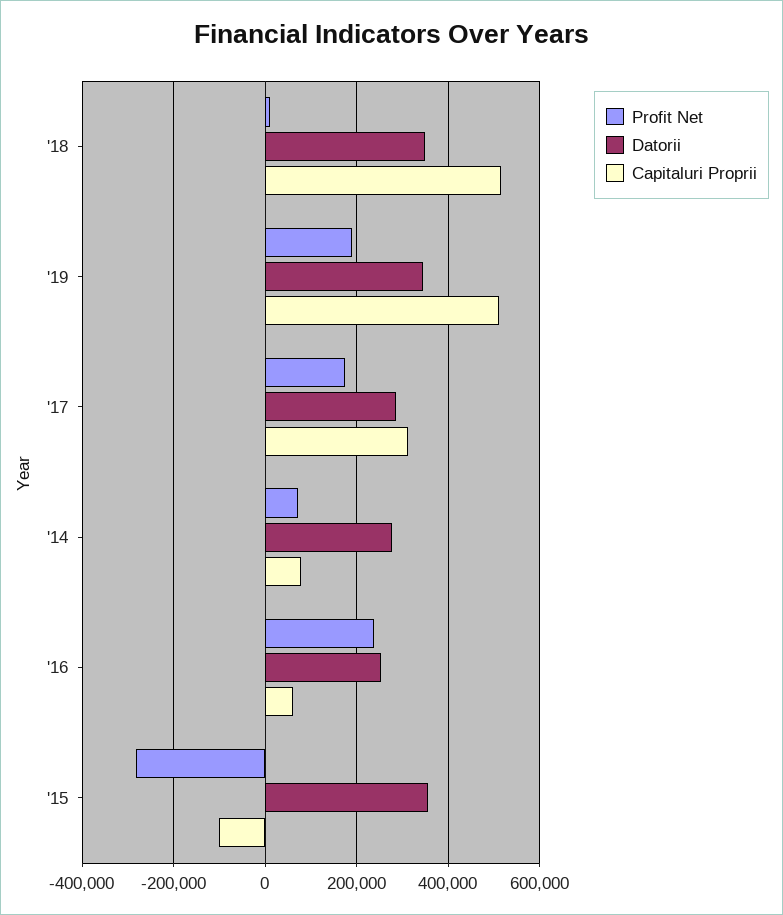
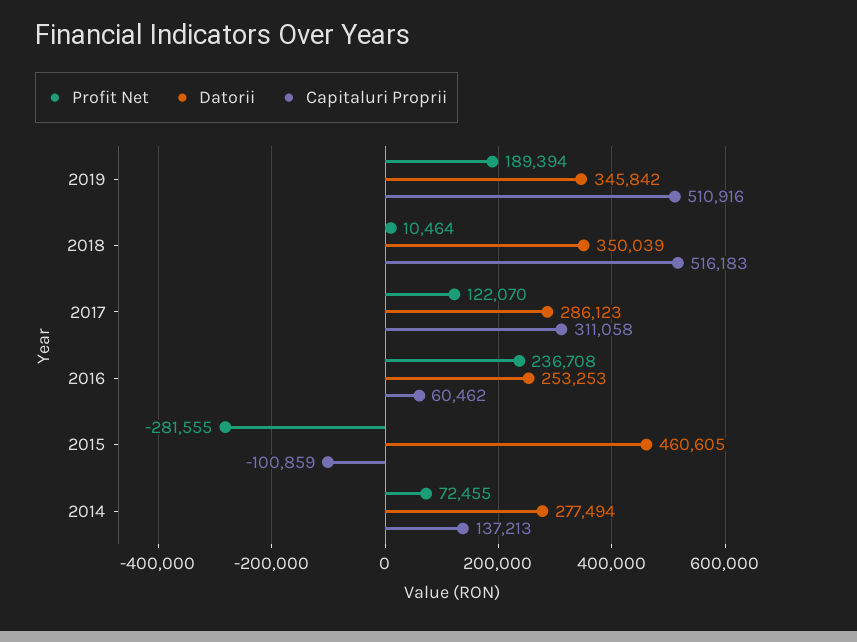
  {
    "Profit Net": {
      "'18": 10464,
      "'19": 189394,
-     "'17": 180000,
+     "'17": 122070,
      "'14": 72455,
      "'16": 236708,
      "'15": -281555
    },
    "Datorii": {
      "'18": 350039,
      "'19": 345842,
      "'17": 286123,
      "'14": 277494,
      "'16": 253253,
-     "'15": 360000
+     "'15": 460605
    },
    "Capitaluri Proprii": {
      "'18": 516183,
      "'19": 510916,
      "'17": 311058,
-     "'14": 80000,
+     "'14": 137213,
      "'16": 60462,
      "'15": -100859
    }
  }

